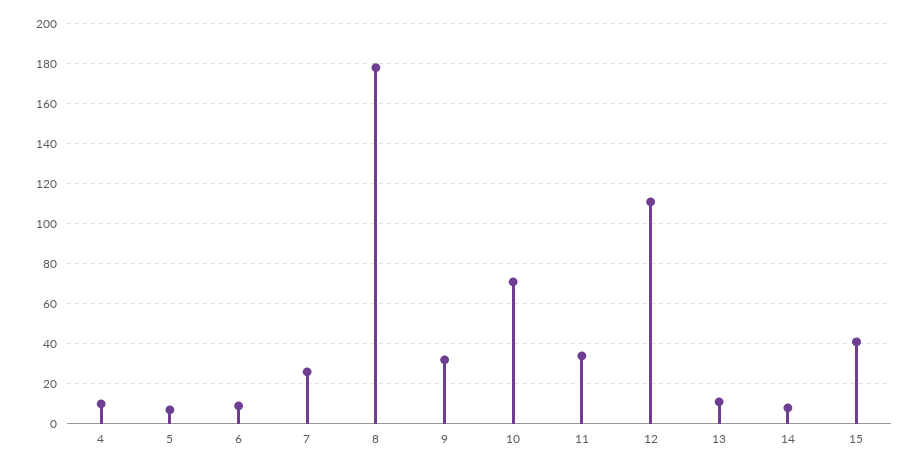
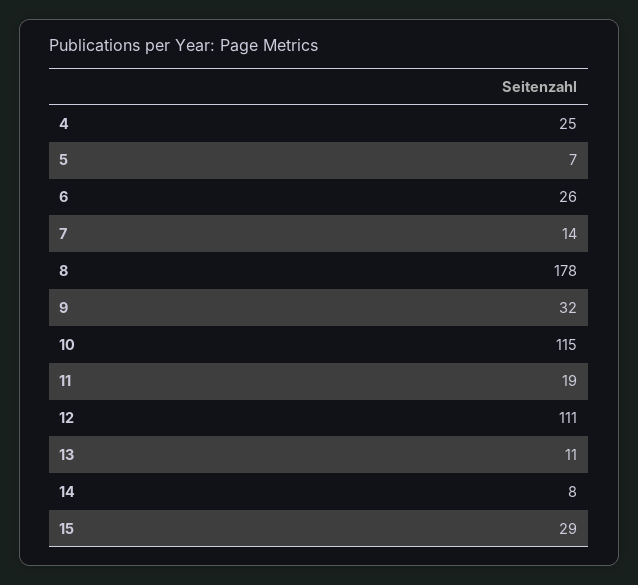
  {
-   "4": 10,
+   "4": 25,
    "5": 7,
-   "6": 10,
+   "6": 26,
-   "7": 25,
+   "7": 14,
    "8": 178,
    "9": 32,
-   "10": 70,
+   "10": 115,
-   "11": 35,
+   "11": 19,
    "12": 111,
    "13": 11,
    "14": 8,
-   "15": 40
+   "15": 29
  }

